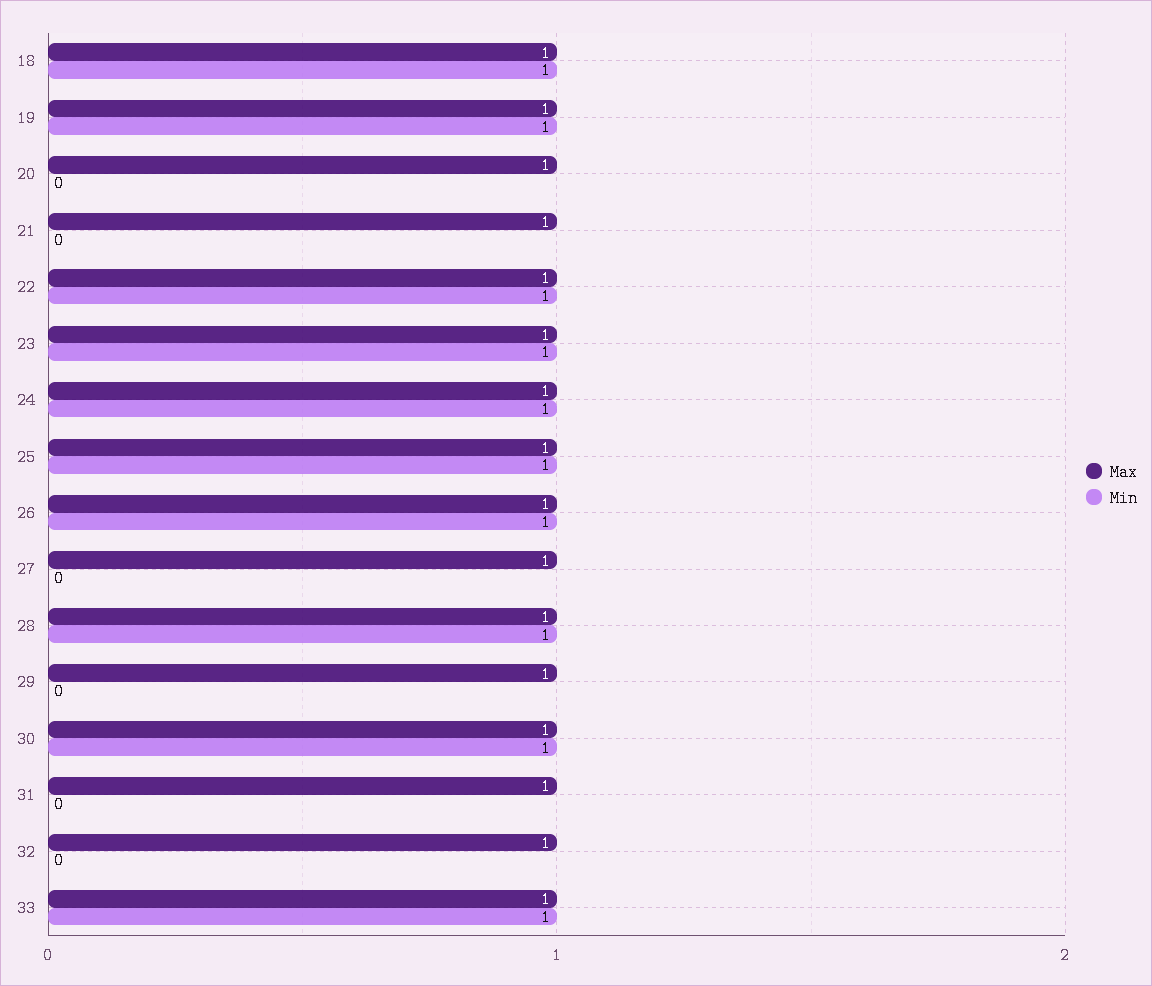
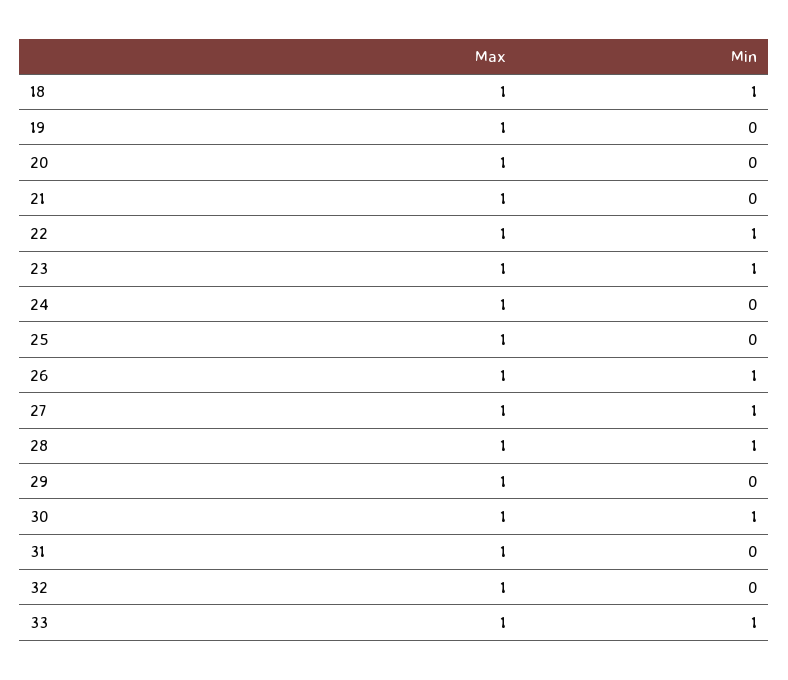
  {
    "Max": {
      "18": 1,
      "19": 1,
      "20": 1,
      "21": 1,
      "22": 1,
      "23": 1,
      "24": 1,
      "25": 1,
      "26": 1,
      "27": 1,
      "28": 1,
      "29": 1,
      "30": 1,
      "31": 1,
      "32": 1,
      "33": 1
    },
    "Min": {
      "18": 1,
-     "19": 1,
+     "19": 0,
      "20": 0,
      "21": 0,
      "22": 1,
      "23": 1,
-     "24": 1,
+     "24": 0,
-     "25": 1,
+     "25": 0,
      "26": 1,
-     "27": 0,
+     "27": 1,
      "28": 1,
      "29": 0,
      "30": 1,
      "31": 0,
      "32": 0,
      "33": 1
    }
  }

